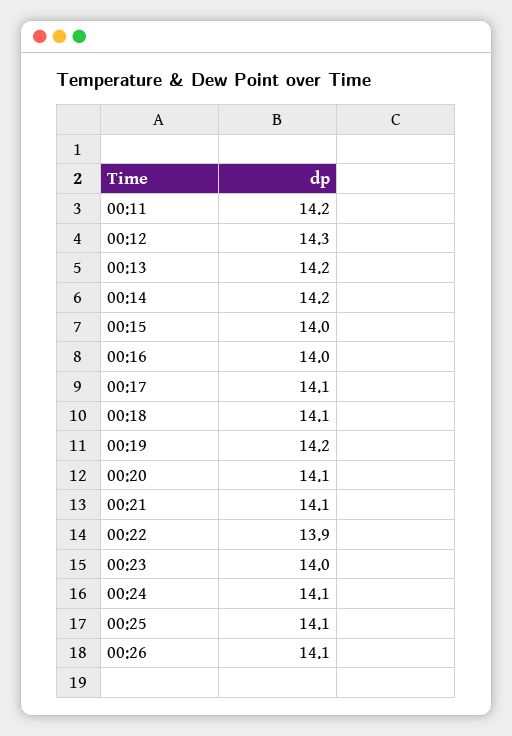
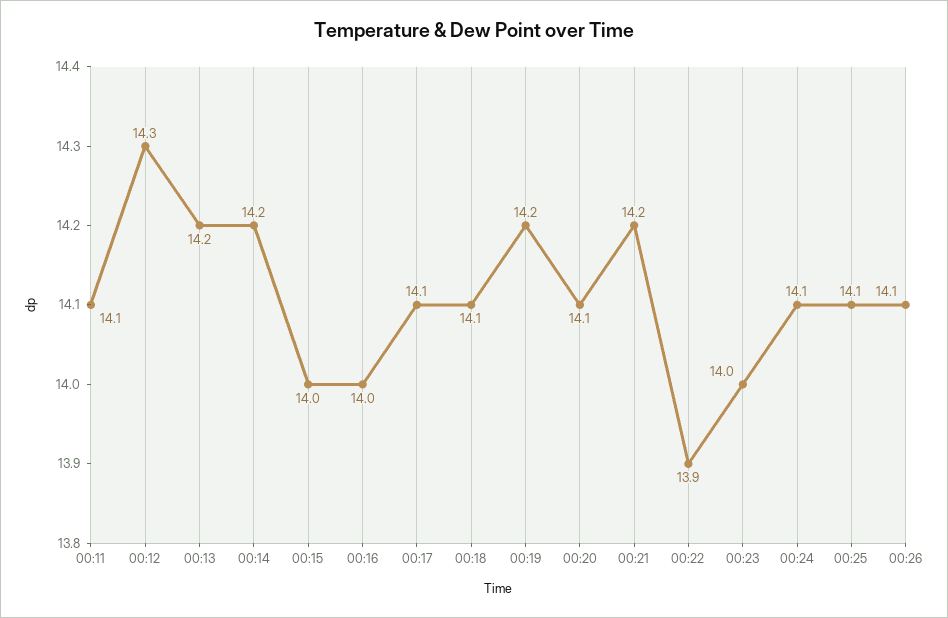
  {
-   "00:11": 14.2,
+   "00:11": 14.1,
    "00:12": 14.3,
    "00:13": 14.2,
    "00:14": 14.2,
    "00:15": 14,
    "00:16": 14,
    "00:17": 14.1,
    "00:18": 14.1,
    "00:19": 14.2,
    "00:20": 14.1,
-   "00:21": 14.1,
+   "00:21": 14.2,
    "00:22": 13.9,
    "00:23": 14,
    "00:24": 14.1,
    "00:25": 14.1,
    "00:26": 14.1
  }

